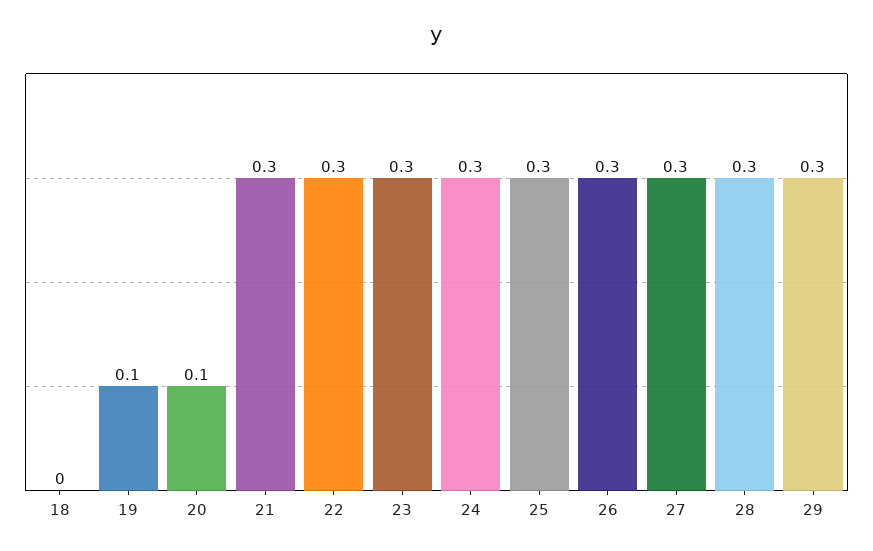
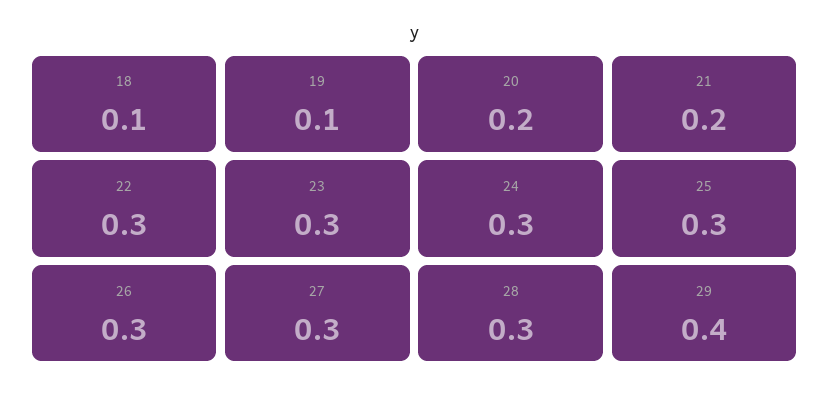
  {
-   "18": 0,
+   "18": 0.1,
    "19": 0.1,
-   "20": 0.1,
+   "20": 0.2,
-   "21": 0.3,
+   "21": 0.2,
    "22": 0.3,
    "23": 0.3,
    "24": 0.3,
    "25": 0.3,
    "26": 0.3,
    "27": 0.3,
    "28": 0.3,
-   "29": 0.3
+   "29": 0.4
  }

